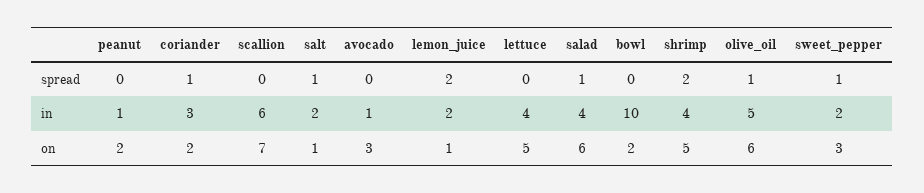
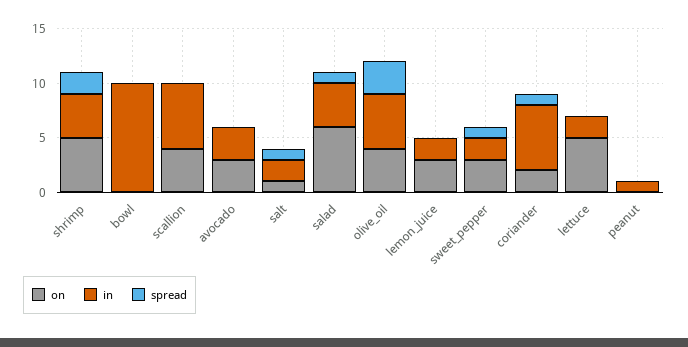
  {
    "spread": {
      "peanut": 0,
      "coriander": 1,
      "scallion": 0,
      "salt": 1,
      "avocado": 0,
-     "lemon_juice": 2,
+     "lemon_juice": 0,
      "lettuce": 0,
      "salad": 1,
      "bowl": 0,
      "shrimp": 2,
-     "olive_oil": 1,
+     "olive_oil": 3,
      "sweet_pepper": 1
    },
    "in": {
      "peanut": 1,
-     "coriander": 3,
+     "coriander": 6,
      "scallion": 6,
      "salt": 2,
-     "avocado": 1,
+     "avocado": 3,
      "lemon_juice": 2,
-     "lettuce": 4,
+     "lettuce": 2,
      "salad": 4,
      "bowl": 10,
      "shrimp": 4,
      "olive_oil": 5,
      "sweet_pepper": 2
    },
    "on": {
-     "peanut": 2,
+     "peanut": 0,
      "coriander": 2,
-     "scallion": 7,
+     "scallion": 4,
      "salt": 1,
      "avocado": 3,
-     "lemon_juice": 1,
+     "lemon_juice": 3,
      "lettuce": 5,
      "salad": 6,
-     "bowl": 2,
+     "bowl": 0,
      "shrimp": 5,
-     "olive_oil": 6,
+     "olive_oil": 4,
      "sweet_pepper": 3
    }
  }

